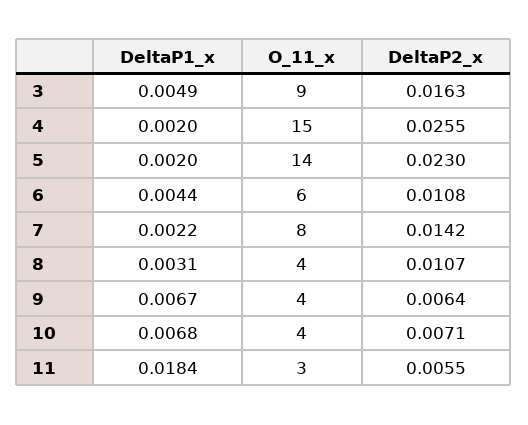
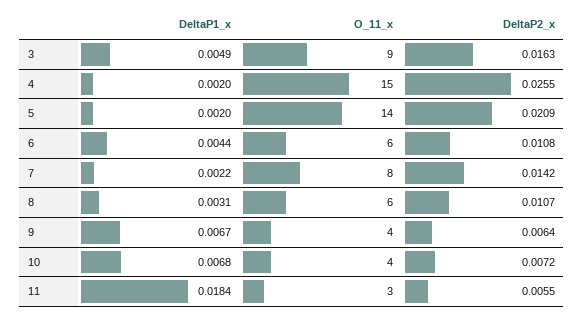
  {
    "DeltaP1_x": {
      "3": 0.0049,
      "4": 0.002,
      "5": 0.002,
      "6": 0.0044,
      "7": 0.0022,
      "8": 0.0031,
      "9": 0.0067,
      "10": 0.0068,
      "11": 0.0184
    },
    "O_11_x": {
      "3": 9,
      "4": 15,
      "5": 14,
      "6": 6,
      "7": 8,
-     "8": 4,
+     "8": 6,
      "9": 4,
      "10": 4,
      "11": 3
    },
    "DeltaP2_x": {
      "3": 0.0163,
      "4": 0.0255,
-     "5": 0.023,
+     "5": 0.0209,
      "6": 0.0108,
      "7": 0.0142,
      "8": 0.0107,
      "9": 0.0064,
-     "10": 0.0071,
+     "10": 0.0072,
      "11": 0.0055
    }
  }

